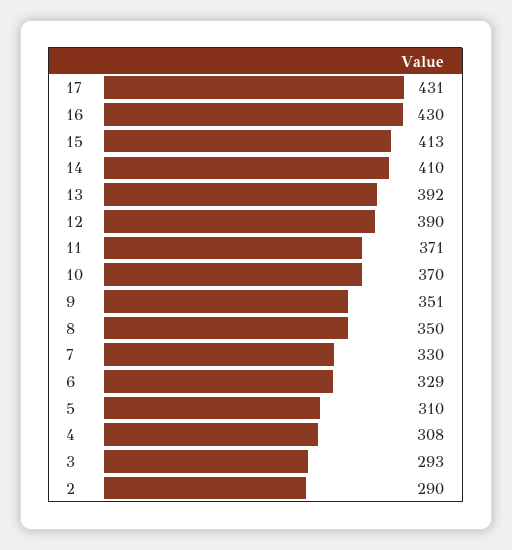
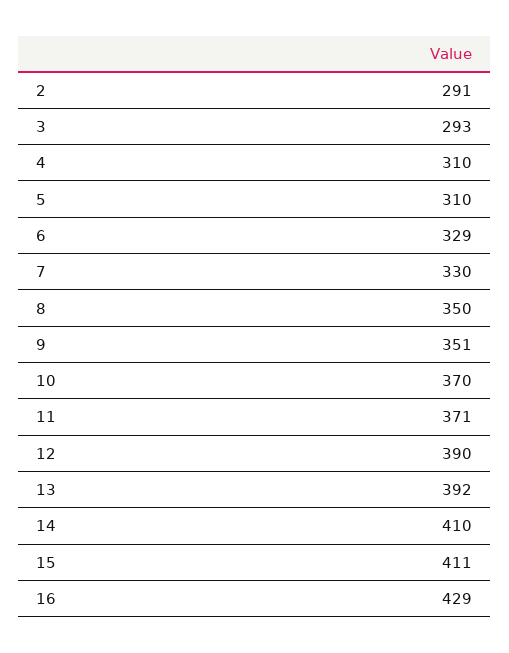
  {
-   "17": 431,
-   "16": 430,
+   "16": 429,
-   "15": 413,
+   "15": 411,
    "14": 410,
    "13": 392,
    "12": 390,
    "11": 371,
    "10": 370,
    "9": 351,
    "8": 350,
    "7": 330,
    "6": 329,
    "5": 310,
-   "4": 308,
+   "4": 310,
    "3": 293,
-   "2": 290
+   "2": 291
  }

